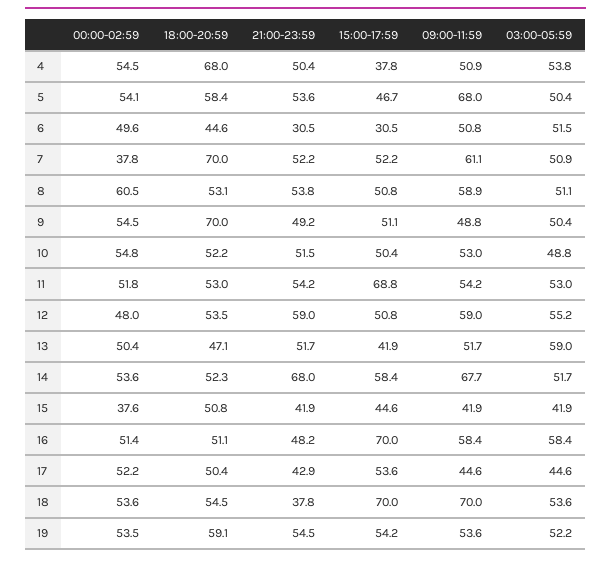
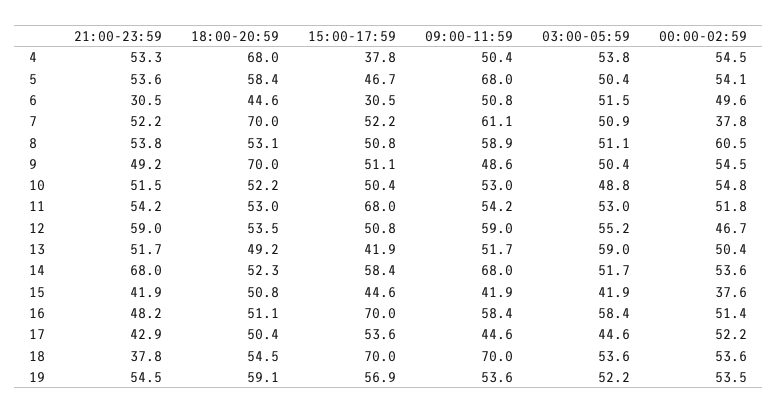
  {
    "00:00-02:59": {
      "4": 54.5,
      "5": 54.1,
      "6": 49.6,
      "7": 37.8,
      "8": 60.5,
      "9": 54.5,
      "10": 54.8,
      "11": 51.8,
-     "12": 48,
+     "12": 46.7,
      "13": 50.4,
      "14": 53.6,
      "15": 37.6,
      "16": 51.4,
      "17": 52.2,
      "18": 53.6,
      "19": 53.5
    },
    "18:00-20:59": {
      "4": 68,
      "5": 58.4,
      "6": 44.6,
      "7": 70,
      "8": 53.1,
      "9": 70,
      "10": 52.2,
      "11": 53,
      "12": 53.5,
-     "13": 47.1,
+     "13": 49.2,
      "14": 52.3,
      "15": 50.8,
      "16": 51.1,
      "17": 50.4,
      "18": 54.5,
      "19": 59.1
    },
    "21:00-23:59": {
-     "4": 50.4,
+     "4": 53.3,
      "5": 53.6,
      "6": 30.5,
      "7": 52.2,
      "8": 53.8,
      "9": 49.2,
      "10": 51.5,
      "11": 54.2,
      "12": 59,
      "13": 51.7,
      "14": 68,
      "15": 41.9,
      "16": 48.2,
      "17": 42.9,
      "18": 37.8,
      "19": 54.5
    },
    "15:00-17:59": {
      "4": 37.8,
      "5": 46.7,
      "6": 30.5,
      "7": 52.2,
      "8": 50.8,
      "9": 51.1,
      "10": 50.4,
-     "11": 68.8,
+     "11": 68,
      "12": 50.8,
      "13": 41.9,
      "14": 58.4,
      "15": 44.6,
      "16": 70,
      "17": 53.6,
      "18": 70,
-     "19": 54.2
+     "19": 56.9
    },
    "09:00-11:59": {
-     "4": 50.9,
+     "4": 50.4,
      "5": 68,
      "6": 50.8,
      "7": 61.1,
      "8": 58.9,
-     "9": 48.8,
+     "9": 48.6,
      "10": 53,
      "11": 54.2,
      "12": 59,
      "13": 51.7,
-     "14": 67.7,
+     "14": 68,
      "15": 41.9,
      "16": 58.4,
      "17": 44.6,
      "18": 70,
      "19": 53.6
    },
    "03:00-05:59": {
      "4": 53.8,
      "5": 50.4,
      "6": 51.5,
      "7": 50.9,
      "8": 51.1,
      "9": 50.4,
      "10": 48.8,
      "11": 53,
      "12": 55.2,
      "13": 59,
      "14": 51.7,
      "15": 41.9,
      "16": 58.4,
      "17": 44.6,
      "18": 53.6,
      "19": 52.2
    }
  }

